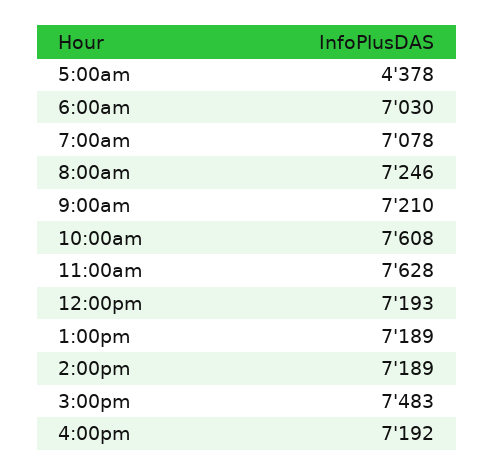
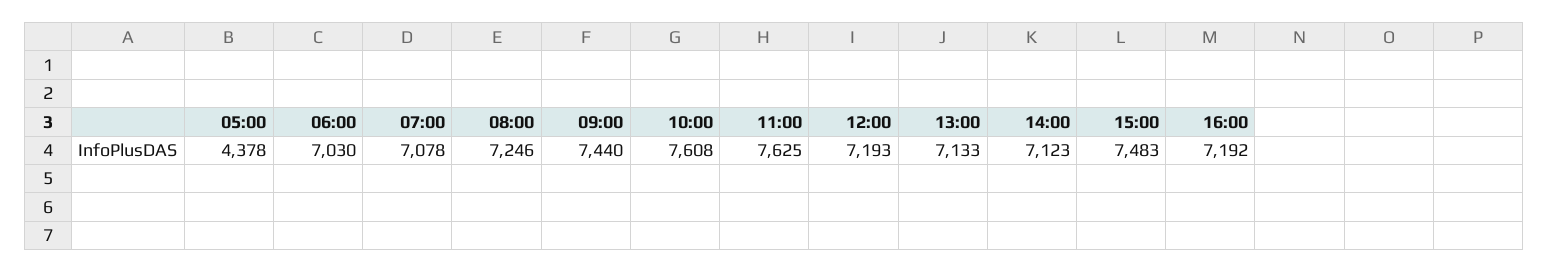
  {
    "5:00am": 4378,
    "6:00am": 7030,
    "7:00am": 7078,
    "8:00am": 7246,
-   "9:00am": 7210,
+   "9:00am": 7440,
    "10:00am": 7608,
-   "11:00am": 7628,
+   "11:00am": 7625,
    "12:00pm": 7193,
-   "1:00pm": 7189,
+   "1:00pm": 7133,
-   "2:00pm": 7189,
+   "2:00pm": 7123,
    "3:00pm": 7483,
    "4:00pm": 7192
  }

